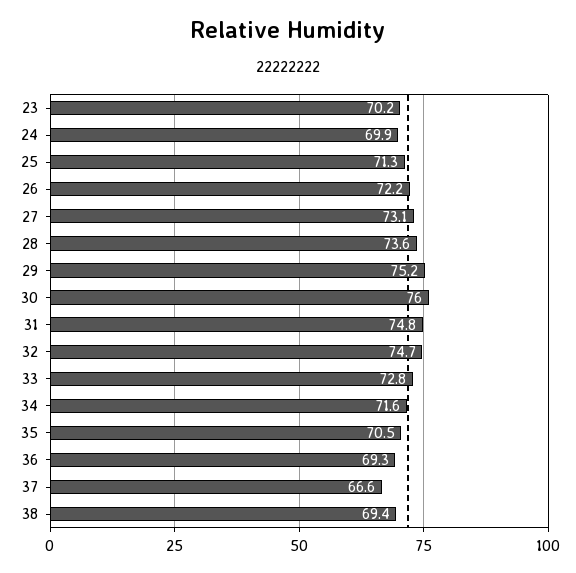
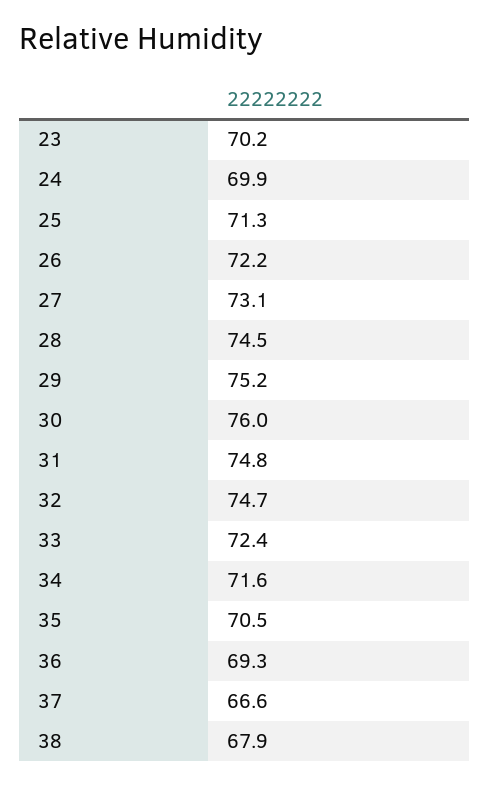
  {
    "23": 70.2,
    "24": 69.9,
    "25": 71.3,
    "26": 72.2,
    "27": 73.1,
-   "28": 73.6,
+   "28": 74.5,
    "29": 75.2,
    "30": 76,
    "31": 74.8,
    "32": 74.7,
-   "33": 72.8,
+   "33": 72.4,
    "34": 71.6,
    "35": 70.5,
    "36": 69.3,
    "37": 66.6,
-   "38": 69.4
+   "38": 67.9
  }

